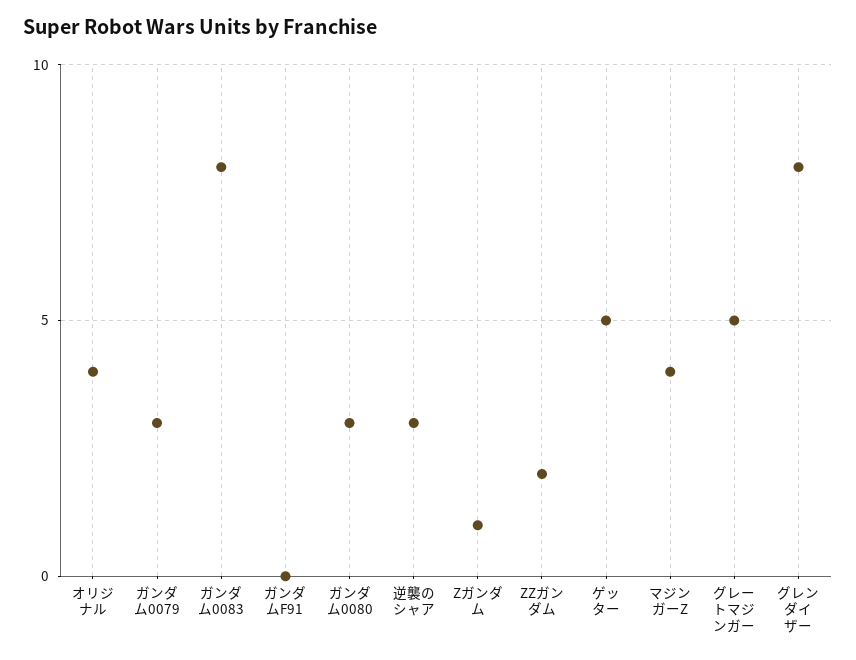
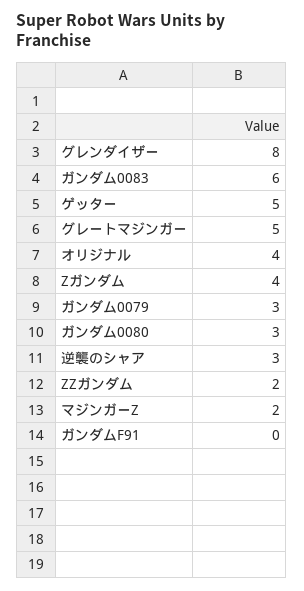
  {
    "オリジナル": 4,
    "ガンダム0079": 3,
-   "ガンダム0083": 8,
+   "ガンダム0083": 6,
    "ガンダムF91": 0,
    "ガンダム0080": 3,
    "逆襲のシャア": 3,
-   "Zガンダム": 1,
+   "Zガンダム": 4,
    "ZZガンダム": 2,
    "ゲッター": 5,
-   "マジンガーZ": 4,
+   "マジンガーZ": 2,
    "グレートマジンガー": 5,
    "グレンダイザー": 8
  }

